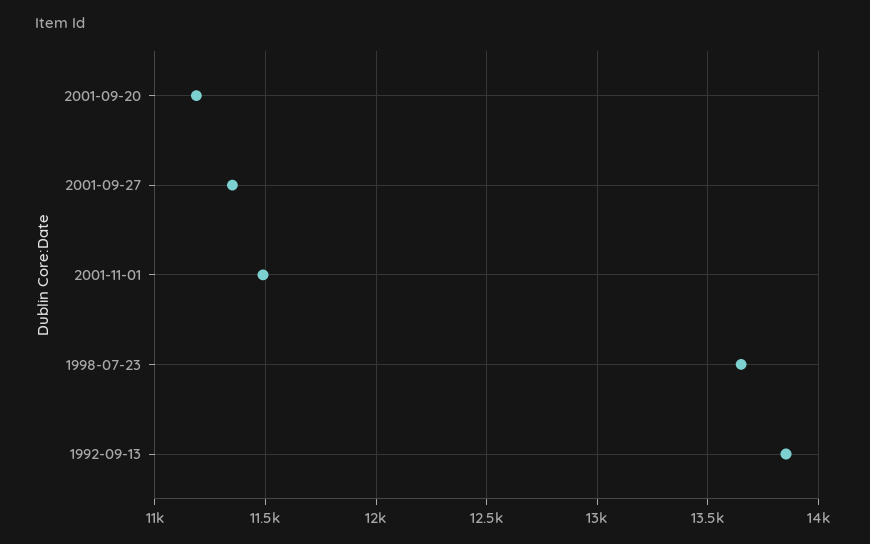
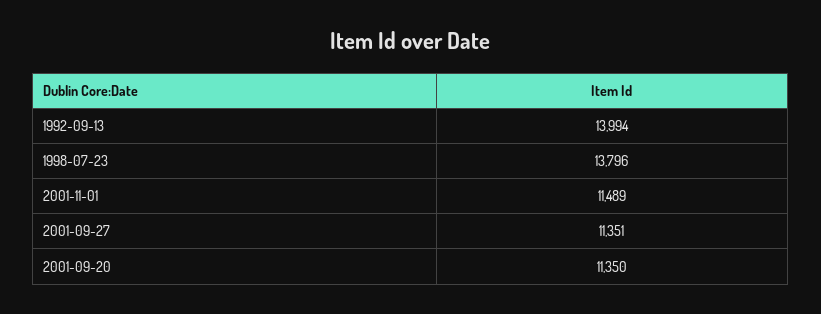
  {
-   "2001-09-20": 11200,
+   "2001-09-20": 11350,
    "2001-09-27": 11351,
    "2001-11-01": 11489,
-   "1998-07-23": 13650,
+   "1998-07-23": 13796,
-   "1992-09-13": 13850
+   "1992-09-13": 13994
  }

